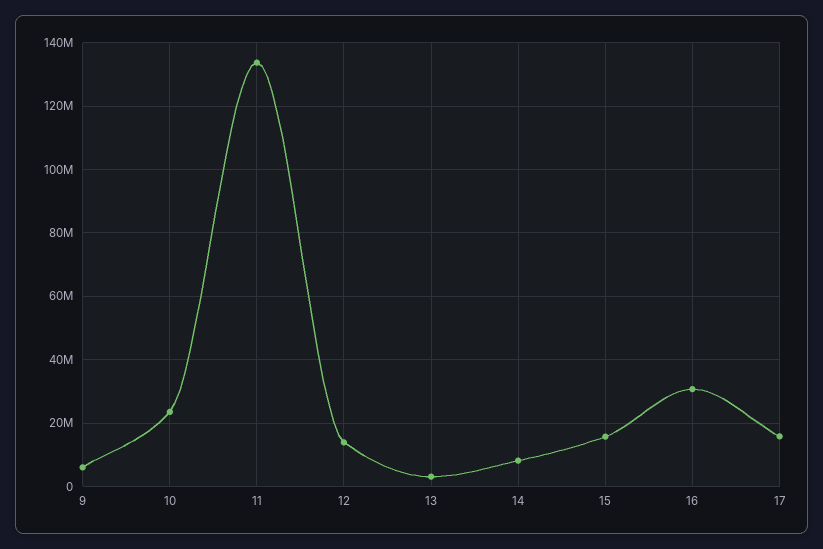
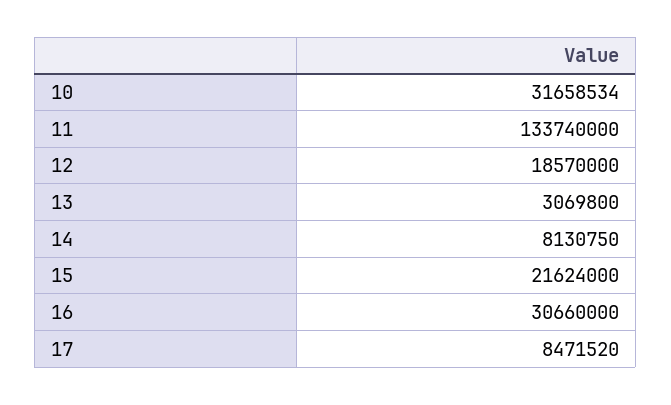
  {
-   "9": 6000000,
-   "10": 24000000,
+   "10": 31658534,
    "11": 133740000,
-   "12": 14000000,
+   "12": 18570000,
    "13": 3069800,
    "14": 8130750,
-   "15": 16000000,
+   "15": 21624000,
    "16": 30660000,
-   "17": 16000000
+   "17": 8471520
  }

